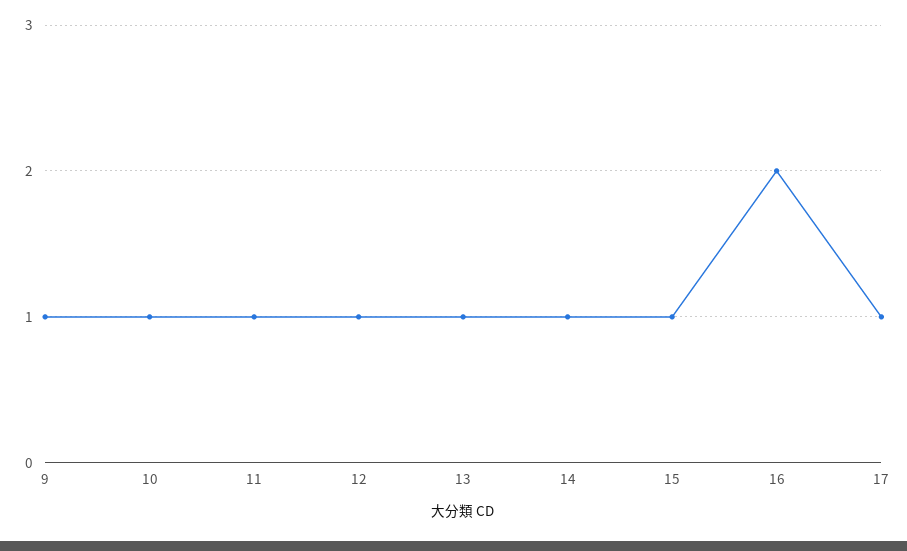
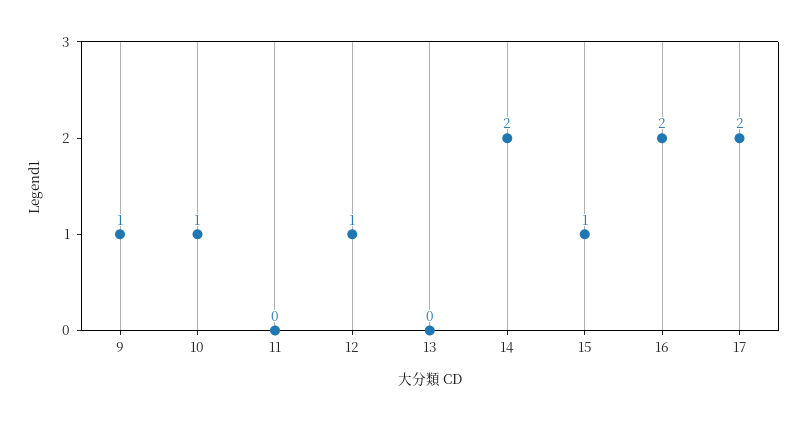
  {
    "9": 1,
    "10": 1,
-   "11": 1,
+   "11": 0,
    "12": 1,
-   "13": 1,
+   "13": 0,
-   "14": 1,
+   "14": 2,
    "15": 1,
    "16": 2,
-   "17": 1
+   "17": 2
  }

